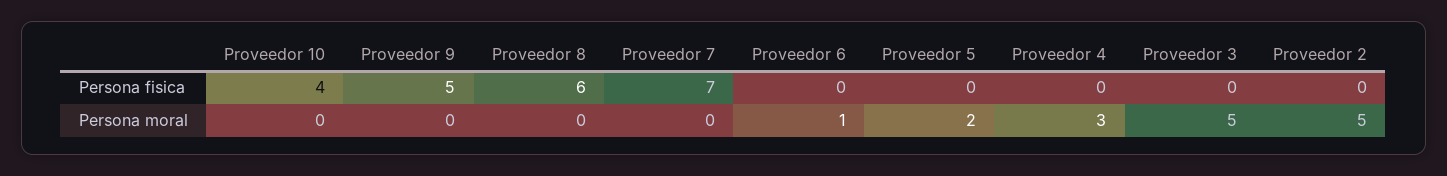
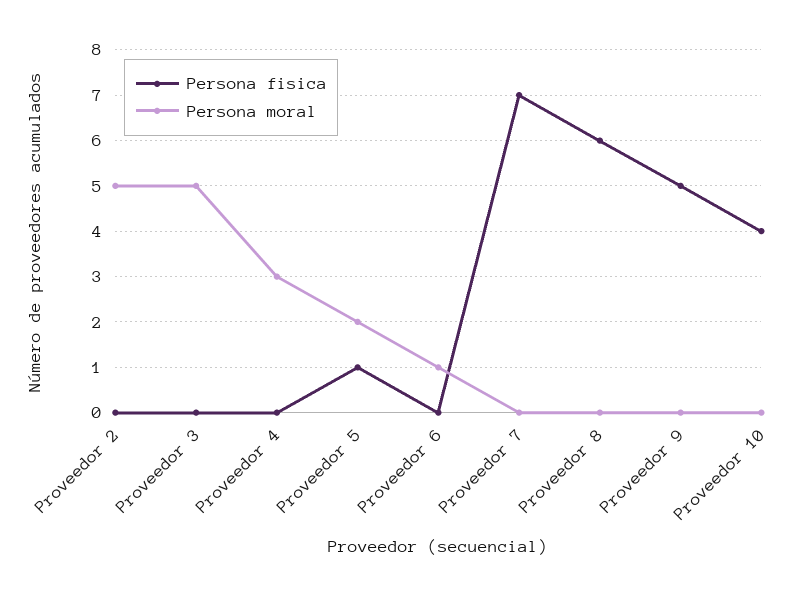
  {
    "Persona fisica": {
      "Proveedor 10": 4,
      "Proveedor 9": 5,
      "Proveedor 8": 6,
      "Proveedor 7": 7,
      "Proveedor 6": 0,
-     "Proveedor 5": 0,
+     "Proveedor 5": 1,
      "Proveedor 4": 0,
      "Proveedor 3": 0,
      "Proveedor 2": 0
    },
    "Persona moral": {
      "Proveedor 10": 0,
      "Proveedor 9": 0,
      "Proveedor 8": 0,
      "Proveedor 7": 0,
      "Proveedor 6": 1,
      "Proveedor 5": 2,
      "Proveedor 4": 3,
      "Proveedor 3": 5,
      "Proveedor 2": 5
    }
  }

